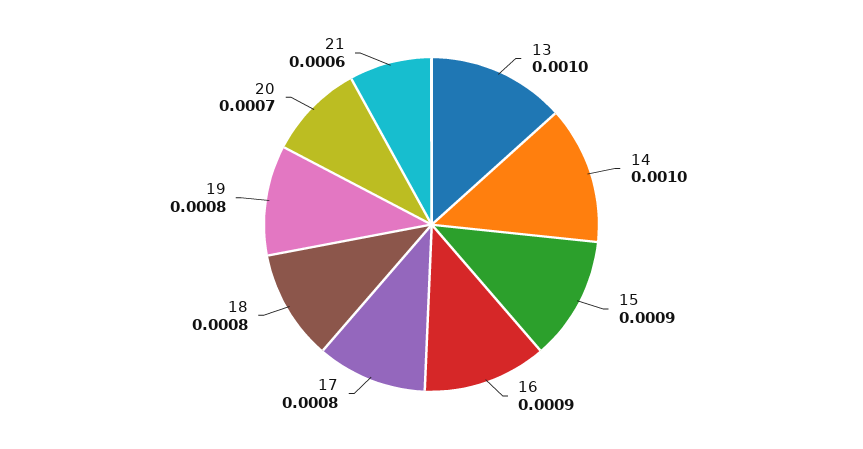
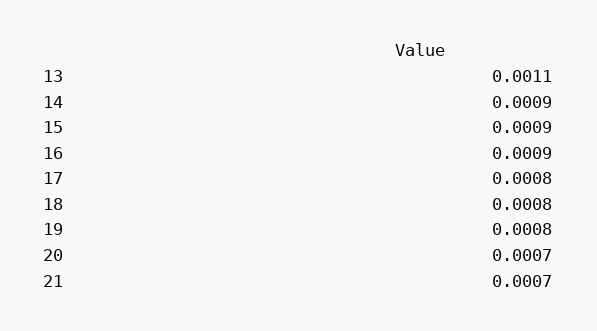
  {
-   "13": 0.001,
+   "13": 0.0011,
-   "14": 0.001,
+   "14": 0.0009,
    "15": 0.0009,
    "16": 0.0009,
    "17": 0.0008,
    "18": 0.0008,
    "19": 0.0008,
    "20": 0.0007,
-   "21": 0.0006
+   "21": 0.0007
  }

